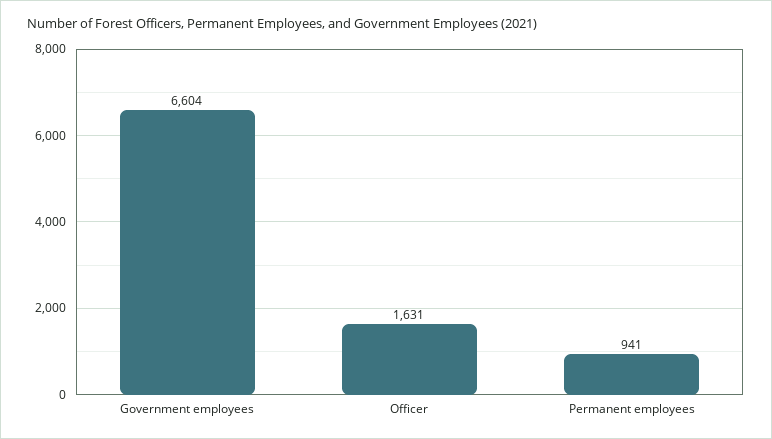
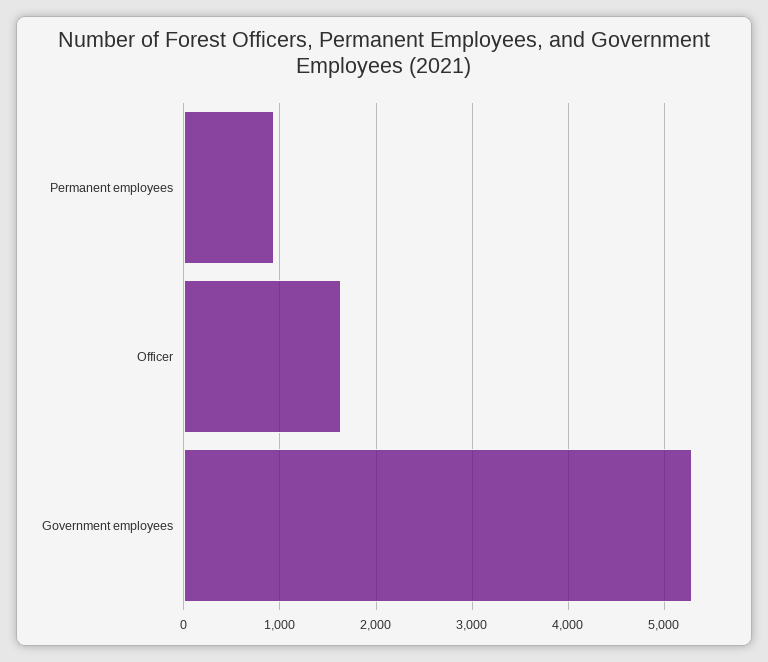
  {
-   "Government employees": 6604,
+   "Government employees": 5300,
    "Officer": 1631,
    "Permanent employees": 941
  }

